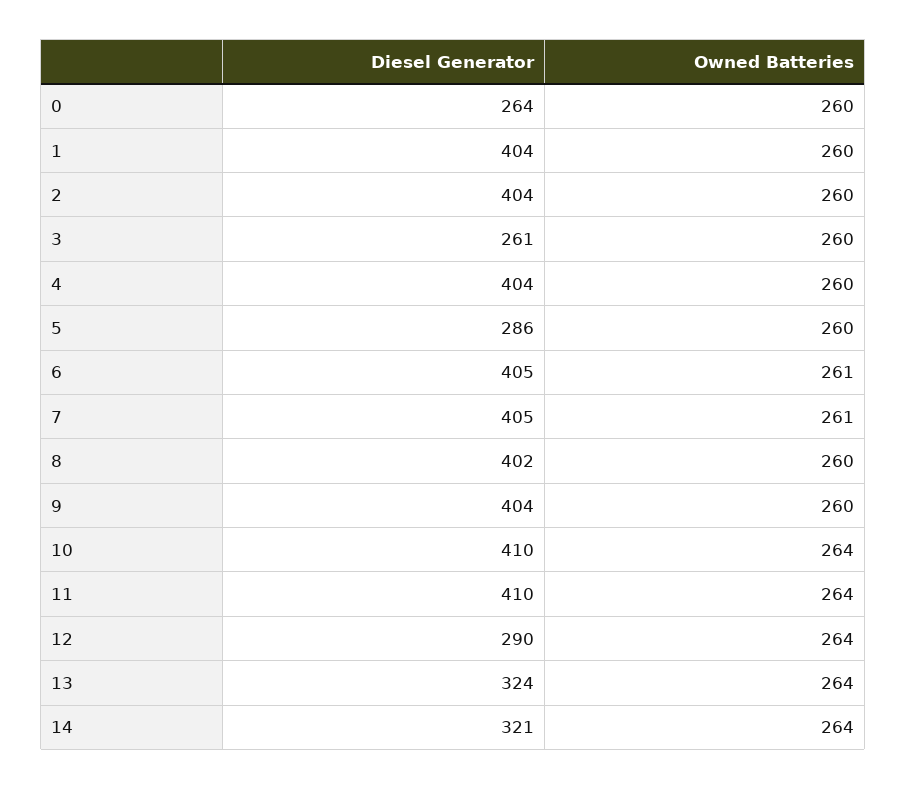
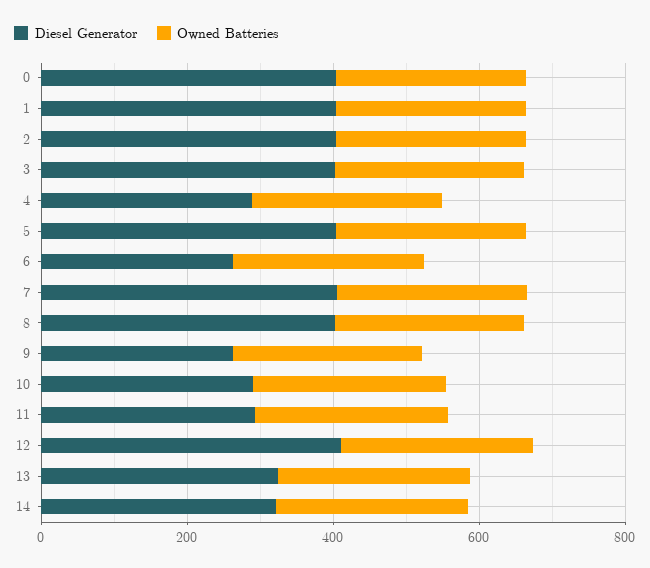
  {
    "Diesel Generator": {
-     "0": 264,
+     "0": 400,
      "1": 404,
      "2": 404,
-     "3": 261,
+     "3": 400,
-     "4": 404,
+     "4": 300,
-     "5": 286,
+     "5": 400,
-     "6": 405,
+     "6": 250,
      "7": 405,
      "8": 402,
-     "9": 404,
+     "9": 250,
-     "10": 410,
+     "10": 300,
-     "11": 410,
+     "11": 300,
-     "12": 290,
+     "12": 400,
      "13": 324,
      "14": 321
    },
    "Owned Batteries": {
      "0": 260,
      "1": 260,
      "2": 260,
      "3": 260,
      "4": 260,
      "5": 260,
      "6": 261,
      "7": 261,
      "8": 260,
      "9": 260,
      "10": 264,
      "11": 264,
      "12": 264,
      "13": 264,
      "14": 264
    }
  }

